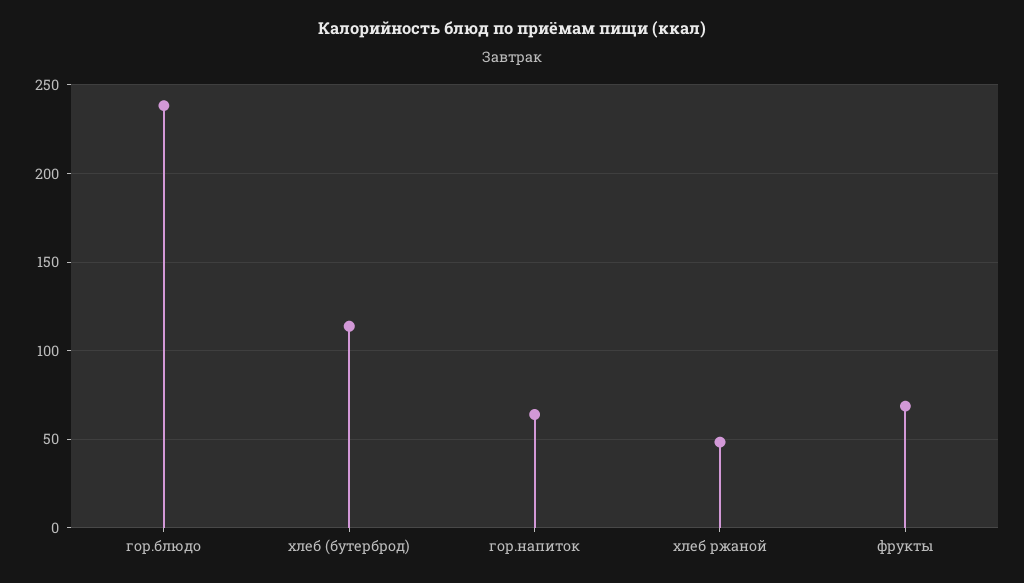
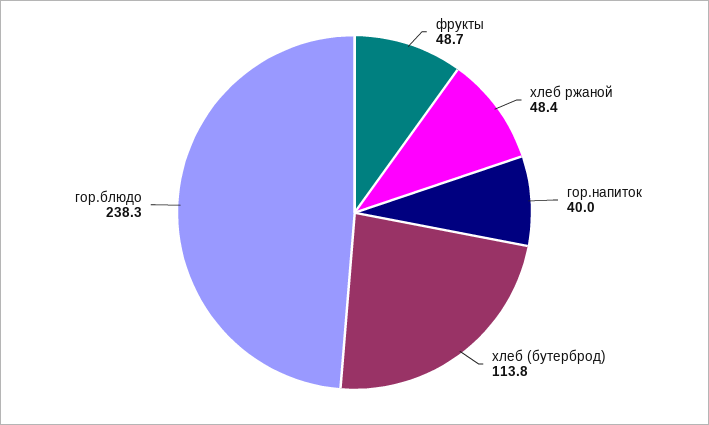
  {
    "гор.блюдо": 238.3,
    "хлеб (бутерброд)": 113.8,
-   "гор.напиток": 65,
+   "гор.напиток": 40,
    "хлеб ржаной": 48.4,
-   "фрукты": 70
+   "фрукты": 48.7
  }

